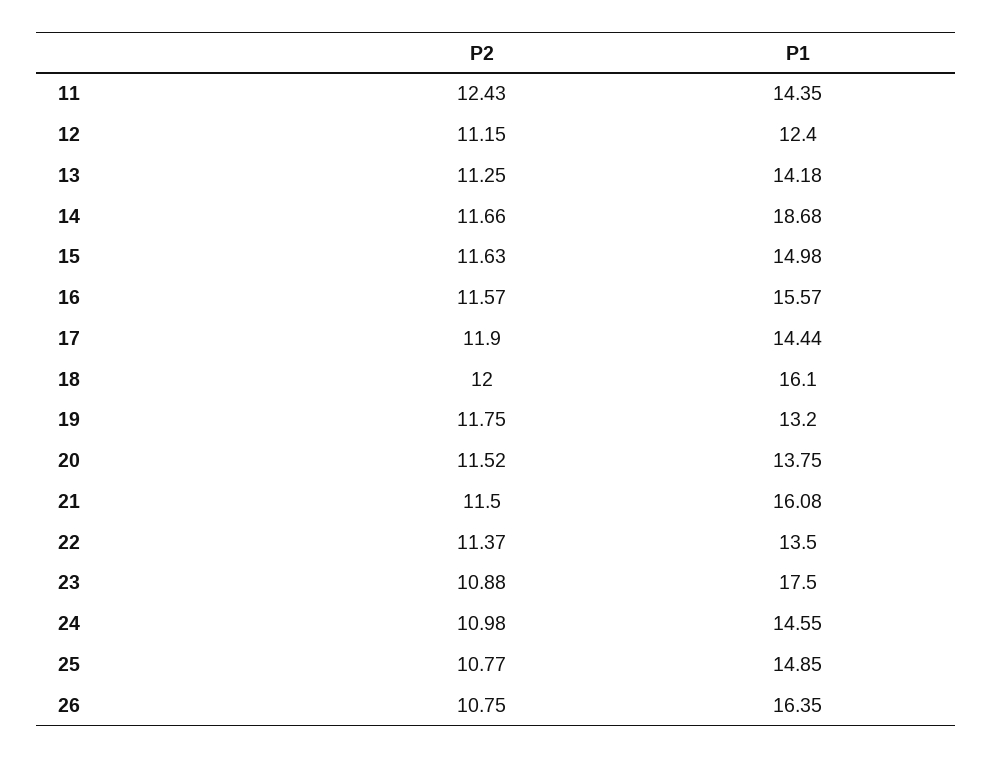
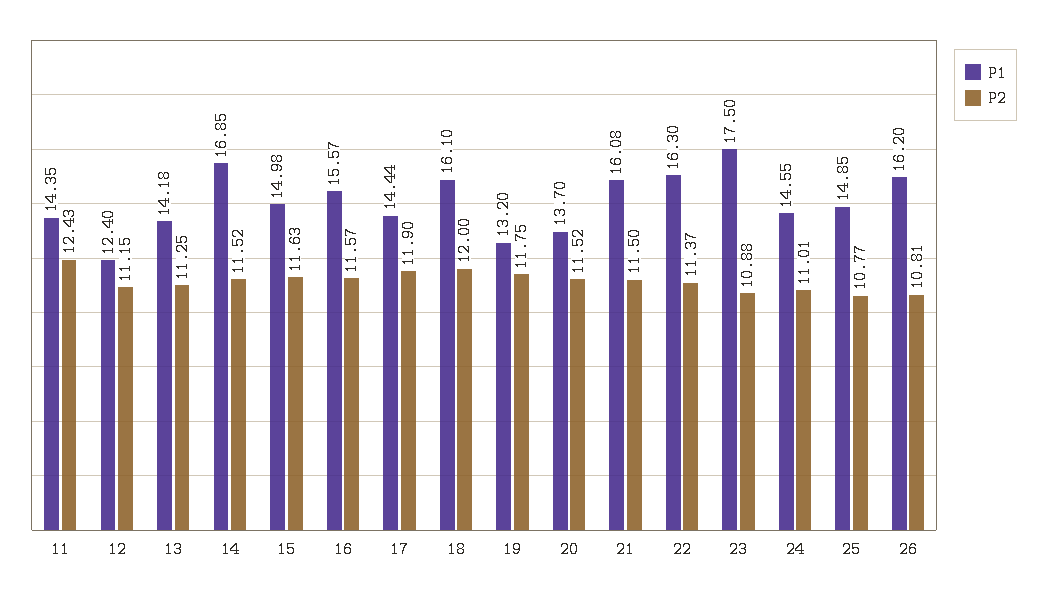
  {
    "P2": {
      "11": 12.43,
      "12": 11.15,
      "13": 11.25,
-     "14": 11.66,
+     "14": 11.52,
      "15": 11.63,
      "16": 11.57,
      "17": 11.9,
      "18": 12,
      "19": 11.75,
      "20": 11.52,
      "21": 11.5,
      "22": 11.37,
      "23": 10.88,
-     "24": 10.98,
+     "24": 11.01,
      "25": 10.77,
-     "26": 10.75
+     "26": 10.81
    },
    "P1": {
      "11": 14.35,
      "12": 12.4,
      "13": 14.18,
-     "14": 18.68,
+     "14": 16.85,
      "15": 14.98,
      "16": 15.57,
      "17": 14.44,
      "18": 16.1,
      "19": 13.2,
-     "20": 13.75,
+     "20": 13.7,
      "21": 16.08,
-     "22": 13.5,
+     "22": 16.3,
      "23": 17.5,
      "24": 14.55,
      "25": 14.85,
-     "26": 16.35
+     "26": 16.2
    }
  }

